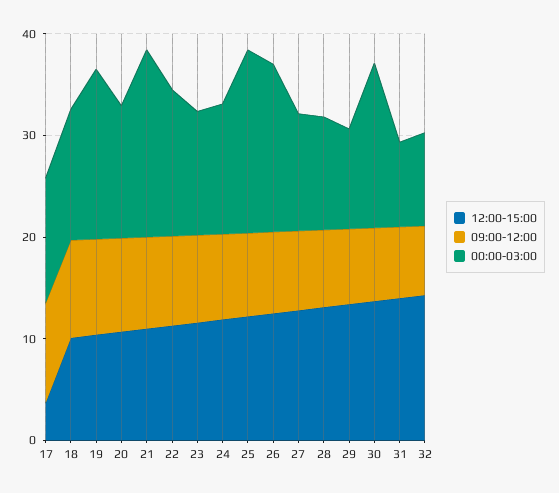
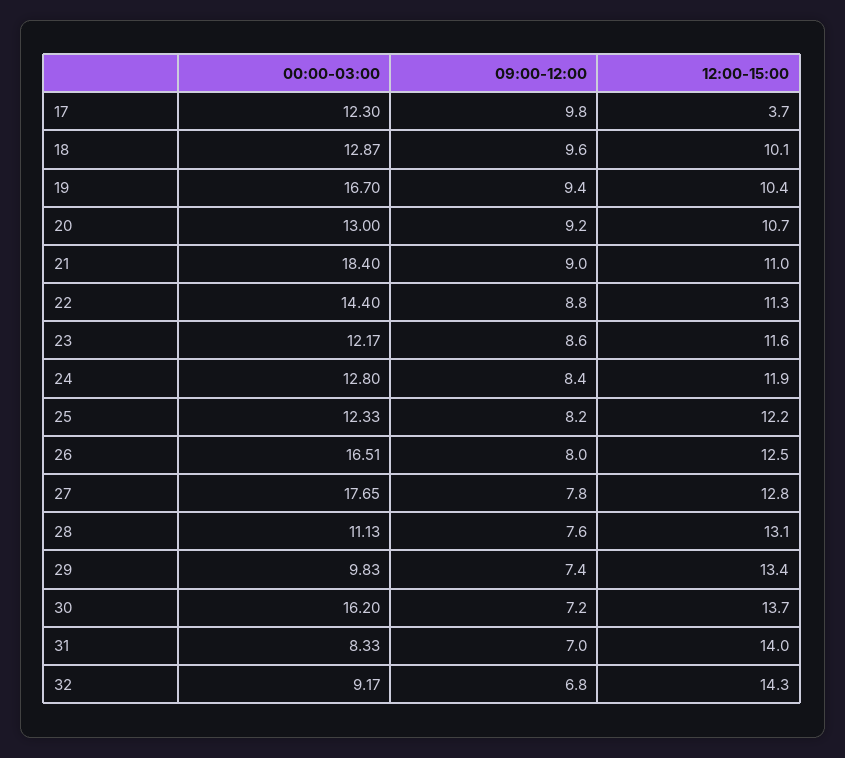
  {
    "12:00-15:00": {
      "17": 3.7,
      "18": 10.1,
      "19": 10.4,
      "20": 10.7,
      "21": 11,
      "22": 11.3,
      "23": 11.6,
      "24": 11.9,
      "25": 12.2,
      "26": 12.5,
      "27": 12.8,
      "28": 13.1,
      "29": 13.4,
      "30": 13.7,
      "31": 14,
      "32": 14.3
    },
    "09:00-12:00": {
      "17": 9.8,
      "18": 9.6,
      "19": 9.4,
      "20": 9.2,
      "21": 9,
      "22": 8.8,
      "23": 8.6,
      "24": 8.4,
      "25": 8.2,
      "26": 8,
      "27": 7.8,
      "28": 7.6,
      "29": 7.4,
      "30": 7.2,
      "31": 7,
      "32": 6.8
    },
    "00:00-03:00": {
      "17": 12.3,
      "18": 12.87,
      "19": 16.7,
      "20": 13,
      "21": 18.4,
      "22": 14.4,
      "23": 12.17,
      "24": 12.8,
-     "25": 18,
+     "25": 12.33,
      "26": 16.51,
-     "27": 12,
+     "27": 17.65,
      "28": 11.13,
      "29": 9.83,
      "30": 16.2,
      "31": 8.33,
      "32": 9.17
    }
  }

